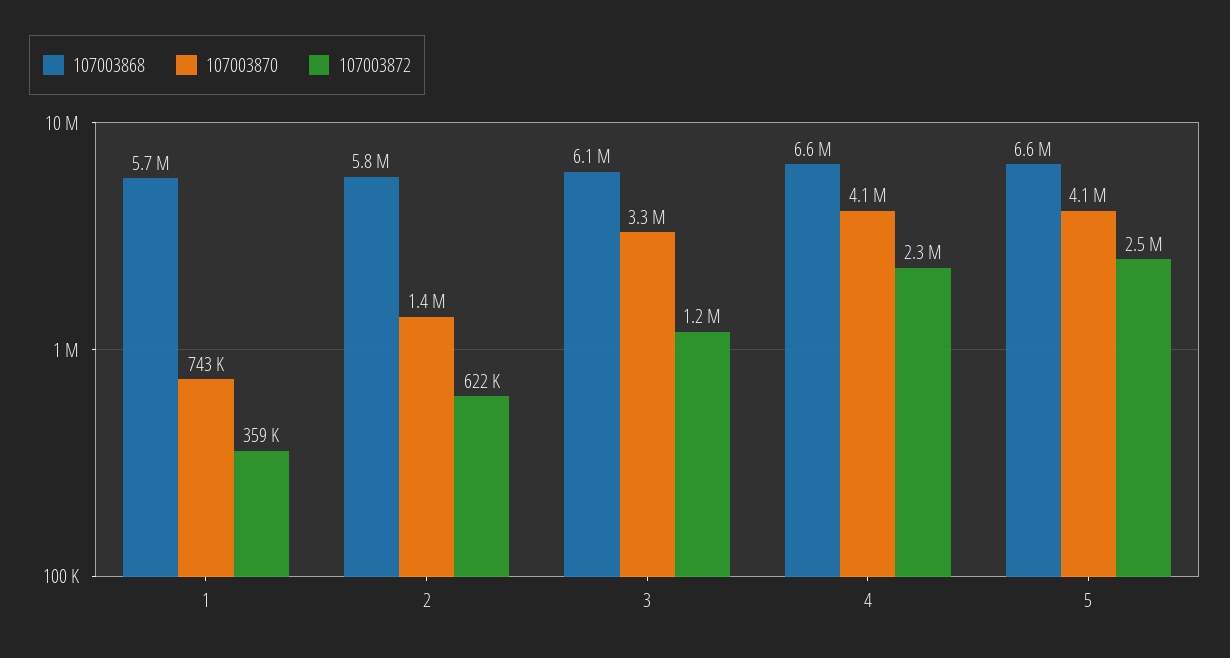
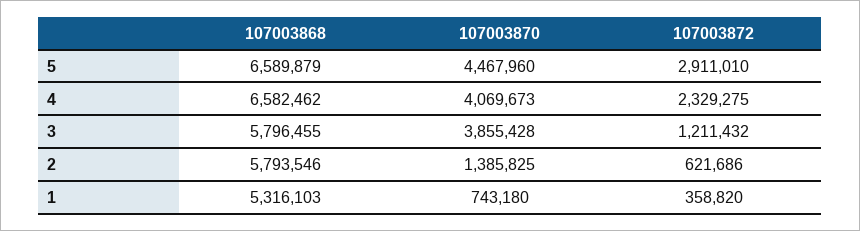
  {
    "107003868": {
-     "1": 5700000,
+     "1": 5316103,
      "2": 5793546,
-     "3": 6100000,
+     "3": 5796455,
      "4": 6582462,
      "5": 6589879
    },
    "107003870": {
      "1": 743180,
      "2": 1385825,
-     "3": 3300000,
+     "3": 3855428,
      "4": 4069673,
-     "5": 4100000
+     "5": 4467960
    },
    "107003872": {
      "1": 358820,
      "2": 621686,
      "3": 1211432,
      "4": 2329275,
-     "5": 2500000
+     "5": 2911010
    }
  }

